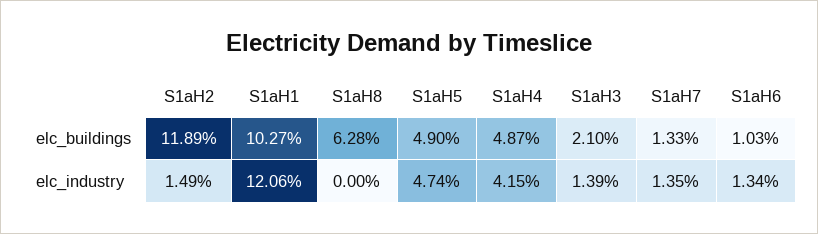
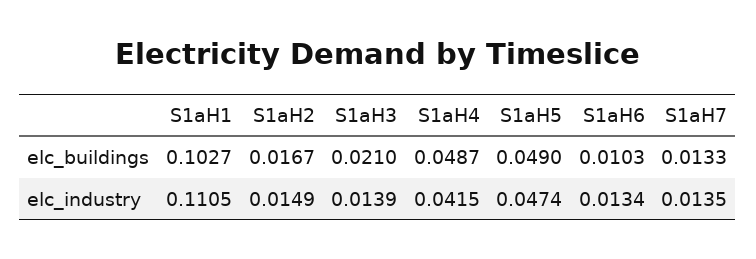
  {
    "S1aH2": {
-     "elc_buildings": 0.1189,
+     "elc_buildings": 0.0167,
      "elc_industry": 0.0149
    },
    "S1aH1": {
      "elc_buildings": 0.1027,
-     "elc_industry": 0.1206
+     "elc_industry": 0.1105
    },
-   "S1aH8": {
-     "elc_buildings": 0.0628,
-     "elc_industry": 0
-   },
    "S1aH5": {
      "elc_buildings": 0.049,
      "elc_industry": 0.0474
    },
    "S1aH4": {
      "elc_buildings": 0.0487,
      "elc_industry": 0.0415
    },
    "S1aH3": {
      "elc_buildings": 0.021,
      "elc_industry": 0.0139
    },
    "S1aH7": {
      "elc_buildings": 0.0133,
      "elc_industry": 0.0135
    },
    "S1aH6": {
      "elc_buildings": 0.0103,
      "elc_industry": 0.0134
    }
  }

